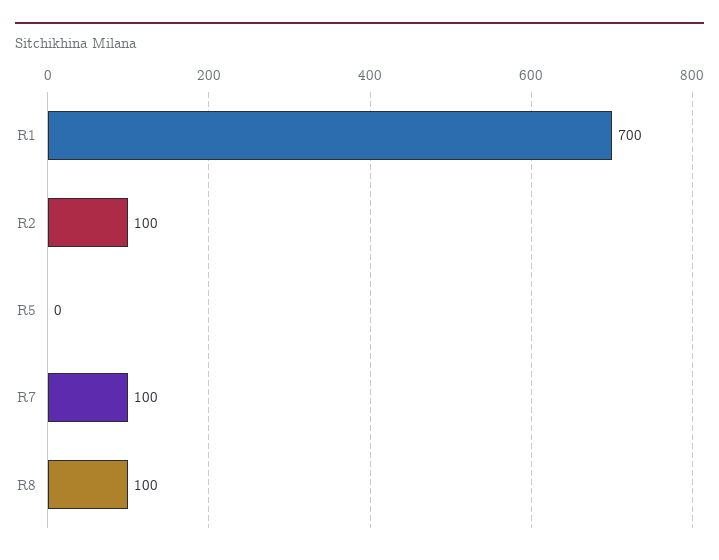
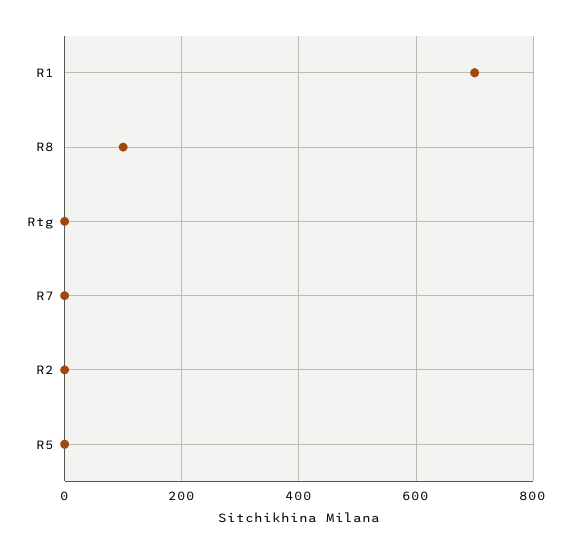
  {
    "R1": 700,
-   "R2": 100,
+   "R2": 0,
    "R5": 0,
-   "R7": 100,
+   "R7": 0,
-   "R8": 100
+   "R8": 100,
+   "Rtg": 0
  }

